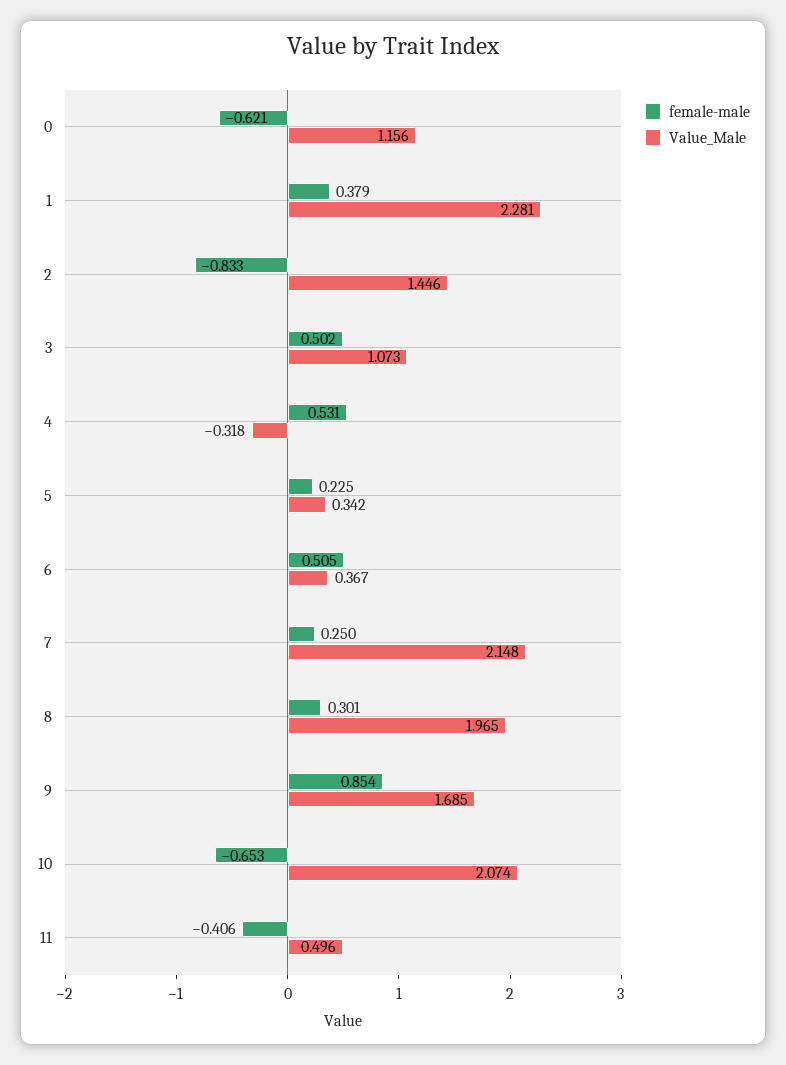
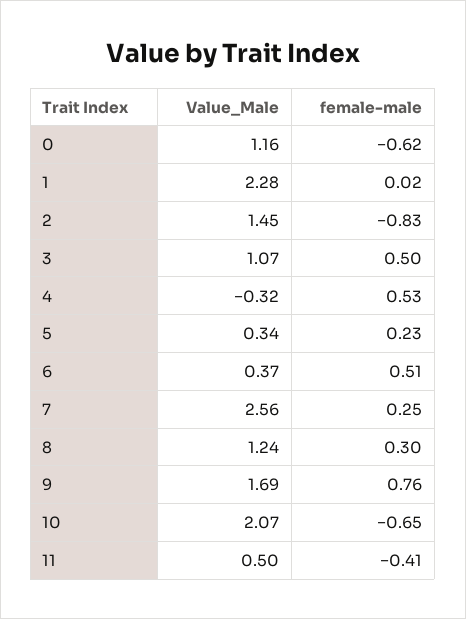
  {
    "female-male": {
      "0": -0.621,
-     "1": 0.379,
+     "1": 0.02,
      "2": -0.833,
      "3": 0.502,
      "4": 0.531,
      "5": 0.225,
      "6": 0.505,
      "7": 0.25,
      "8": 0.301,
-     "9": 0.854,
+     "9": 0.76,
      "10": -0.653,
      "11": -0.406
    },
    "Value_Male": {
      "0": 1.156,
      "1": 2.281,
      "2": 1.446,
      "3": 1.073,
      "4": -0.318,
      "5": 0.342,
      "6": 0.367,
-     "7": 2.148,
+     "7": 2.56,
-     "8": 1.965,
+     "8": 1.24,
      "9": 1.685,
      "10": 2.074,
      "11": 0.496
    }
  }

